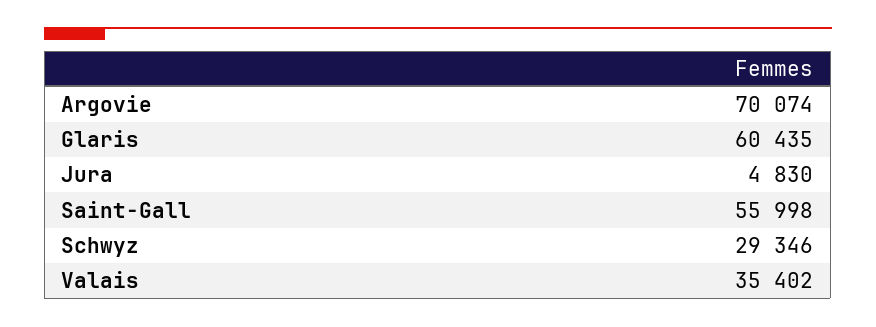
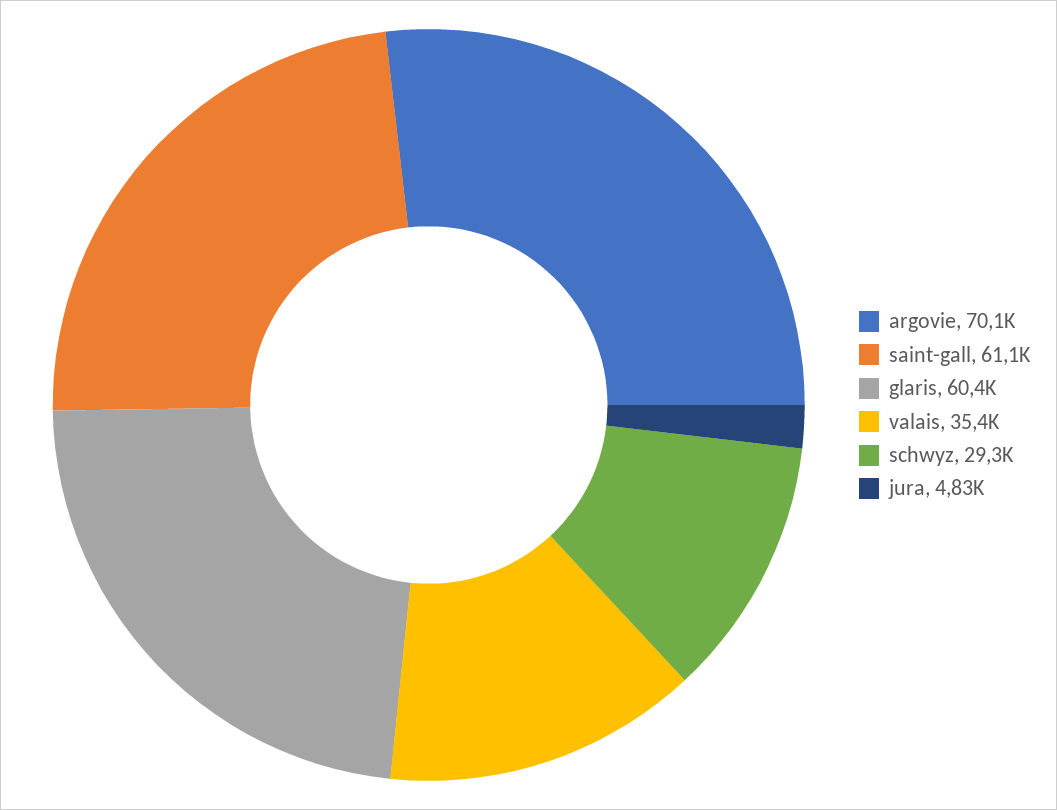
  {
    "Argovie": 70074,
    "Glaris": 60435,
    "Jura": 4830,
-   "Saint-Gall": 55998,
+   "Saint-Gall": 61100,
    "Schwyz": 29346,
    "Valais": 35402
  }

